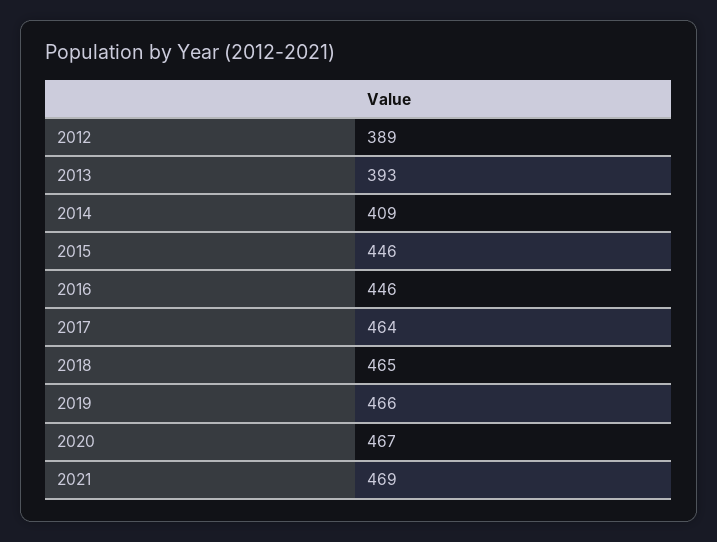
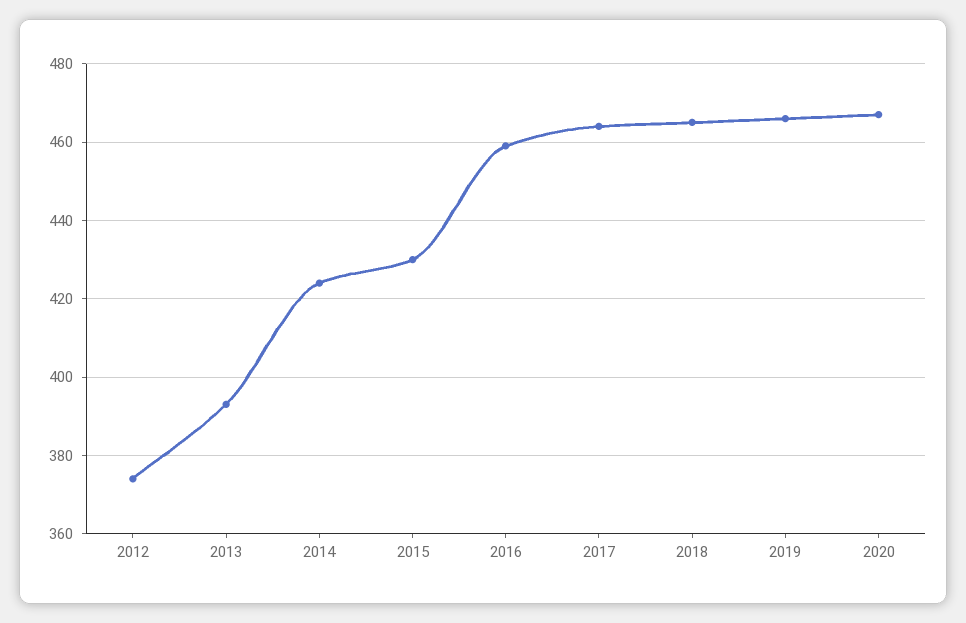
  {
-   "2012": 389,
+   "2012": 375,
    "2013": 393,
-   "2014": 409,
+   "2014": 425,
-   "2015": 446,
+   "2015": 430,
-   "2016": 446,
+   "2016": 460,
    "2017": 464,
    "2018": 465,
    "2019": 466,
-   "2020": 467,
+   "2020": 467
-   "2021": 469
  }

